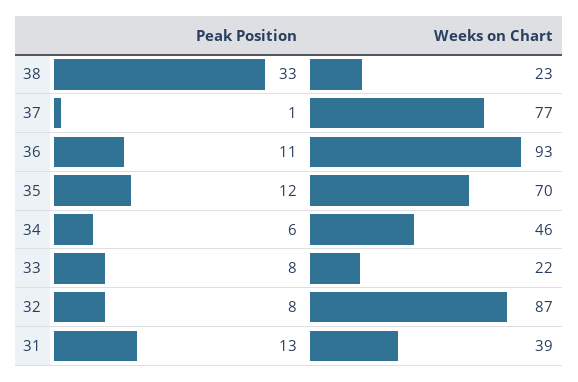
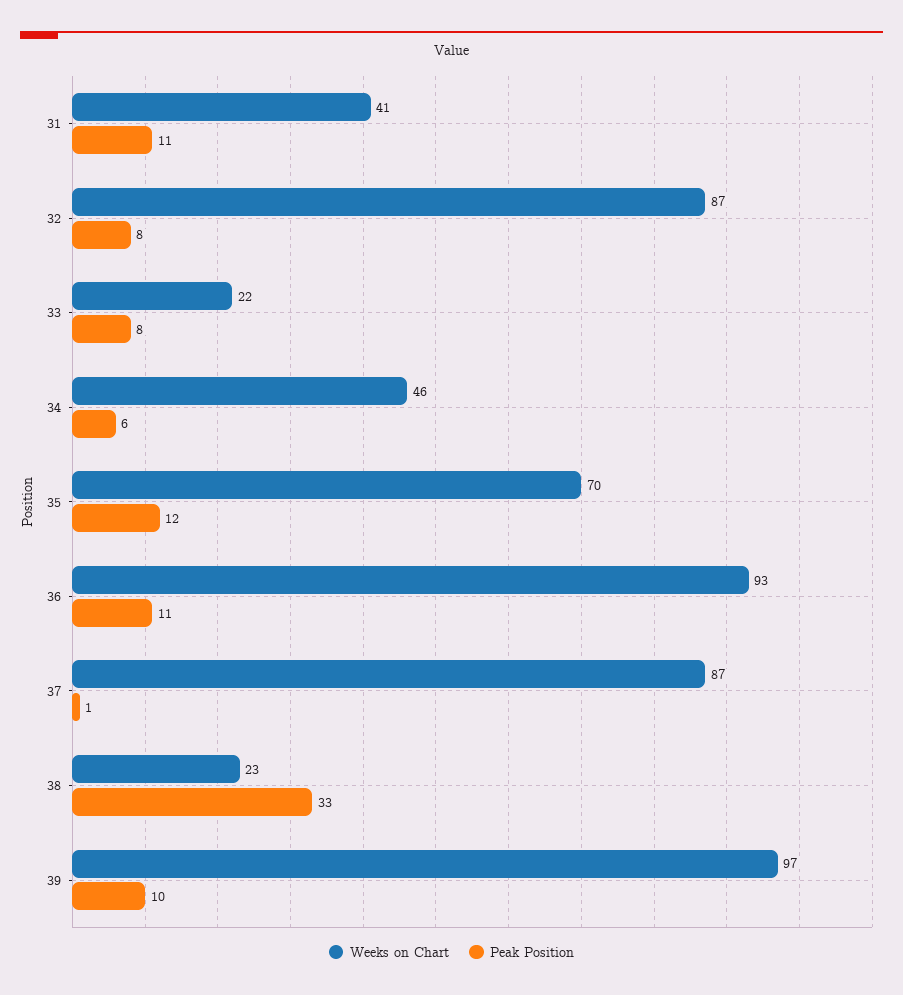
  {
    "Peak Position": {
      "38": 33,
      "37": 1,
      "36": 11,
      "35": 12,
      "34": 6,
      "33": 8,
      "32": 8,
-     "31": 13
+     "31": 11,
+     "39": 10
    },
    "Weeks on Chart": {
      "38": 23,
-     "37": 77,
+     "37": 87,
      "36": 93,
      "35": 70,
      "34": 46,
      "33": 22,
      "32": 87,
-     "31": 39
+     "31": 41,
+     "39": 97
    }
  }

